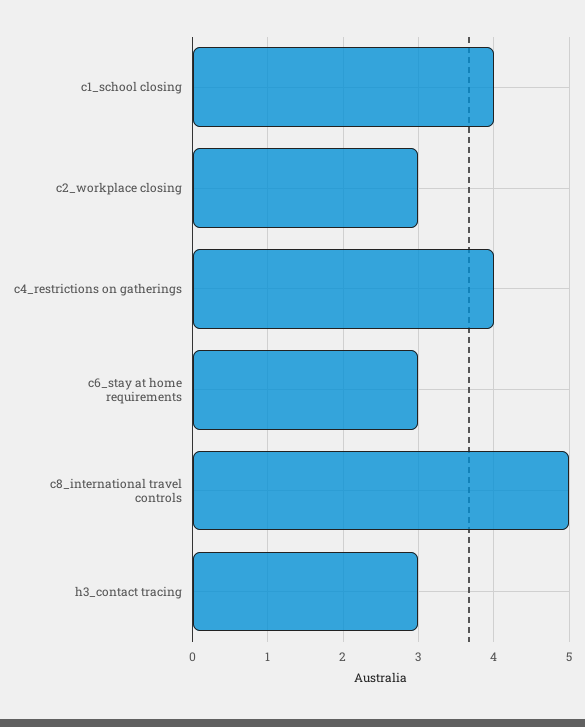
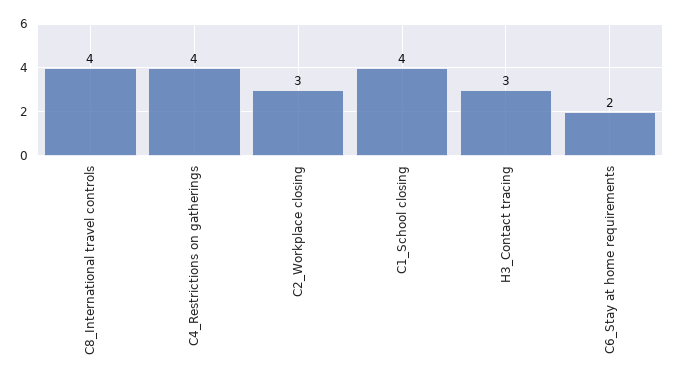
  {
    "c1_school closing": 4,
    "c2_workplace closing": 3,
    "c4_restrictions on gatherings": 4,
-   "c6_stay at home requirements": 3,
+   "c6_stay at home requirements": 2,
-   "c8_international travel controls": 5,
+   "c8_international travel controls": 4,
    "h3_contact tracing": 3
  }

